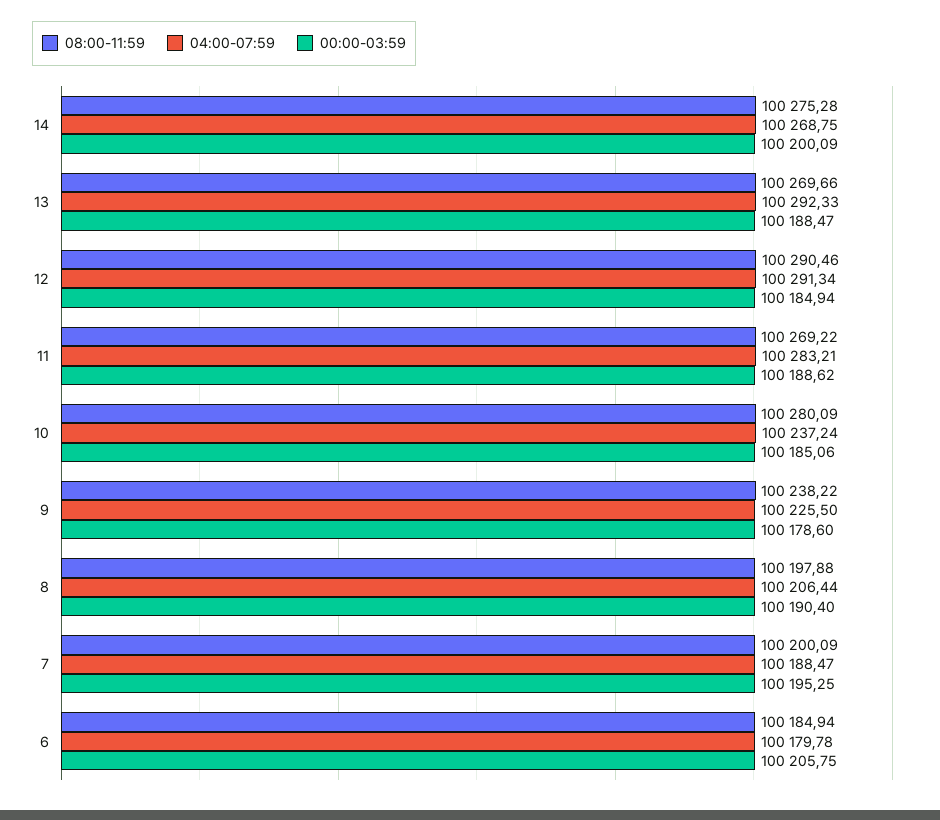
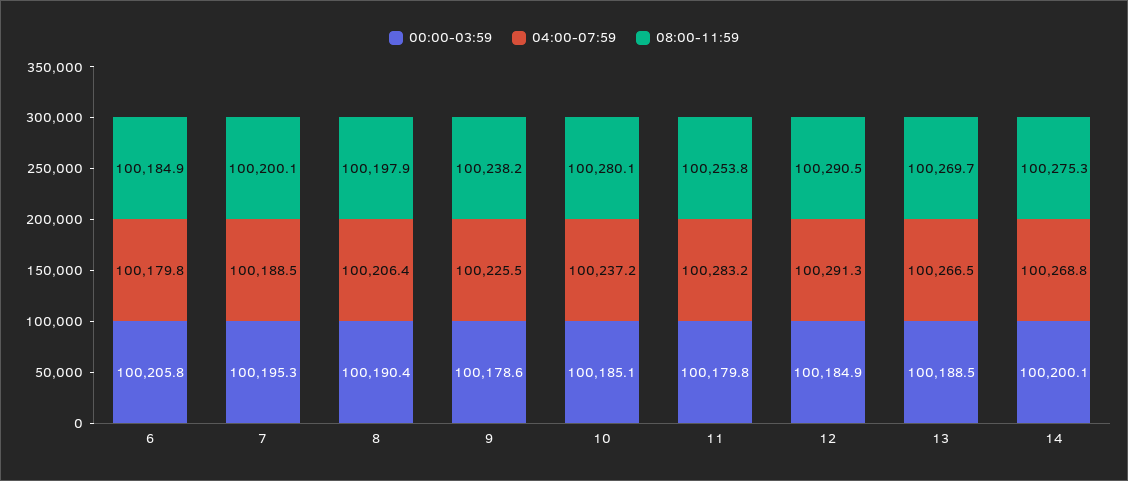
  {
    "08:00-11:59": {
      "14": 100275.28,
      "13": 100269.66,
      "12": 100290.46,
-     "11": 100269.22,
+     "11": 100253.8,
      "10": 100280.09,
      "9": 100238.22,
      "8": 100197.88,
      "7": 100200.09,
      "6": 100184.94
    },
    "04:00-07:59": {
      "14": 100268.75,
-     "13": 100292.33,
+     "13": 100266.5,
      "12": 100291.34,
      "11": 100283.21,
      "10": 100237.24,
      "9": 100225.5,
      "8": 100206.44,
      "7": 100188.47,
      "6": 100179.78
    },
    "00:00-03:59": {
      "14": 100200.09,
      "13": 100188.47,
      "12": 100184.94,
-     "11": 100188.62,
+     "11": 100179.8,
      "10": 100185.06,
      "9": 100178.6,
      "8": 100190.4,
      "7": 100195.25,
      "6": 100205.75
    }
  }

